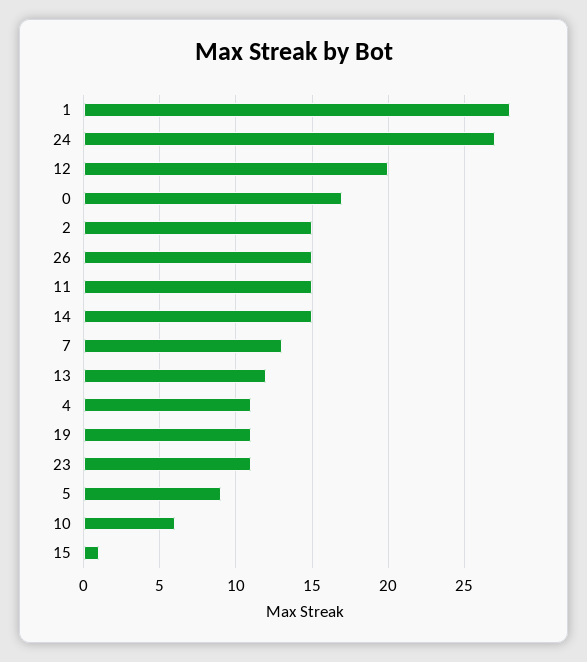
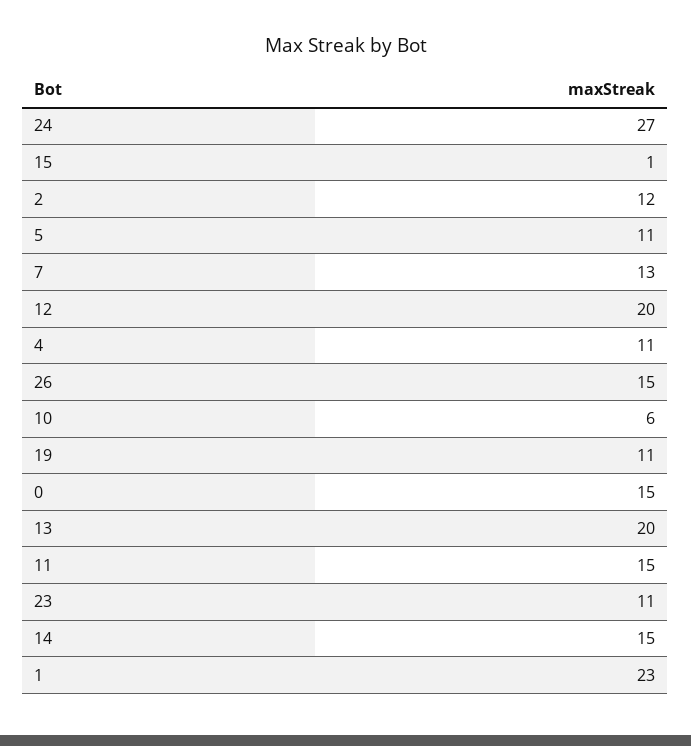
  {
-   "1": 28,
+   "1": 23,
    "24": 27,
    "12": 20,
-   "0": 17,
+   "0": 15,
-   "2": 15,
+   "2": 12,
    "26": 15,
    "11": 15,
    "14": 15,
    "7": 13,
-   "13": 12,
+   "13": 20,
    "4": 11,
    "19": 11,
    "23": 11,
-   "5": 9,
+   "5": 11,
    "10": 6,
    "15": 1
  }

